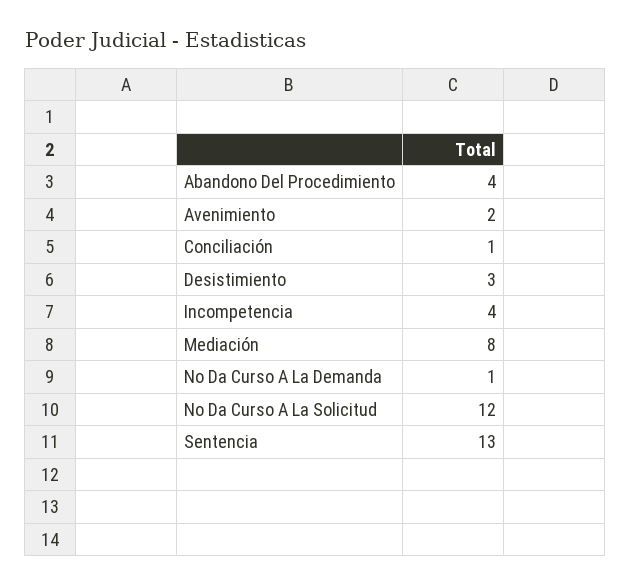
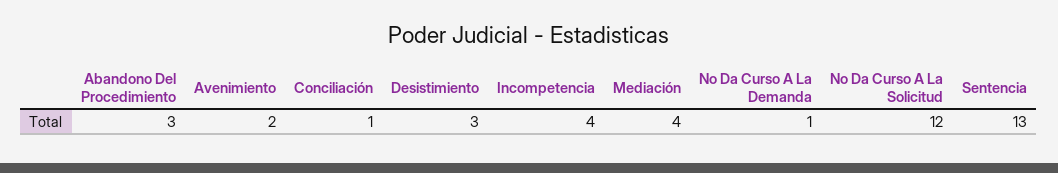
  {
-   "Abandono Del Procedimiento": 4,
+   "Abandono Del Procedimiento": 3,
    "Avenimiento": 2,
    "Conciliación": 1,
    "Desistimiento": 3,
    "Incompetencia": 4,
-   "Mediación": 8,
+   "Mediación": 4,
    "No Da Curso A La Demanda": 1,
    "No Da Curso A La Solicitud": 12,
    "Sentencia": 13
  }

